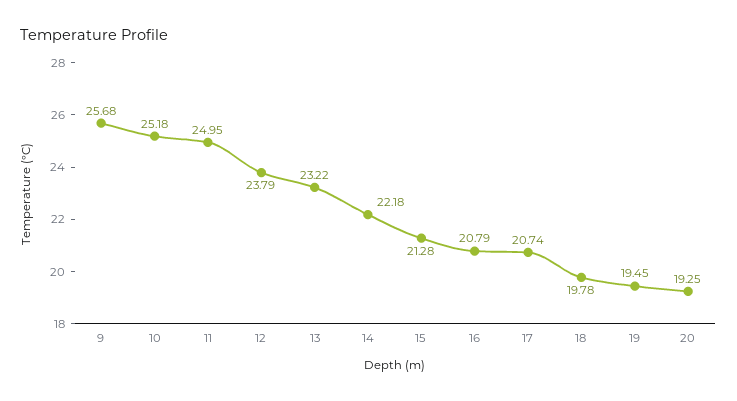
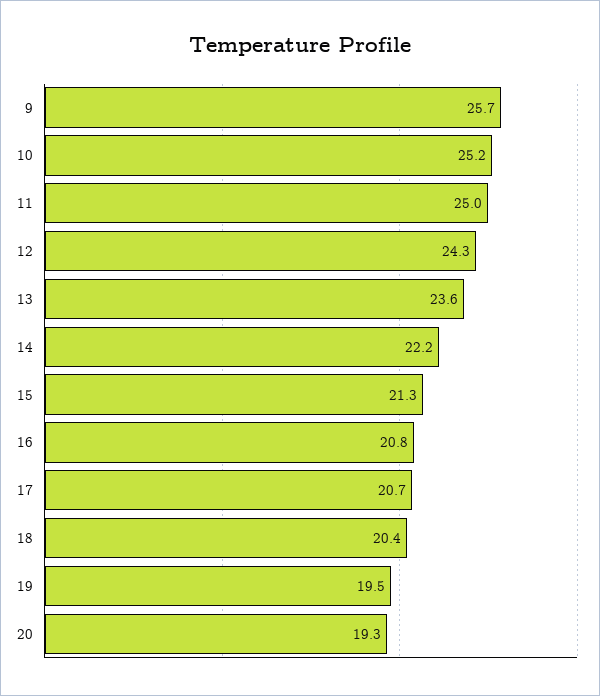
  {
    "9": 25.68,
    "10": 25.18,
    "11": 24.95,
-   "12": 23.79,
+   "12": 24.3,
-   "13": 23.22,
+   "13": 23.6,
    "14": 22.18,
    "15": 21.28,
    "16": 20.79,
    "17": 20.74,
-   "18": 19.78,
+   "18": 20.4,
    "19": 19.45,
    "20": 19.25
  }

